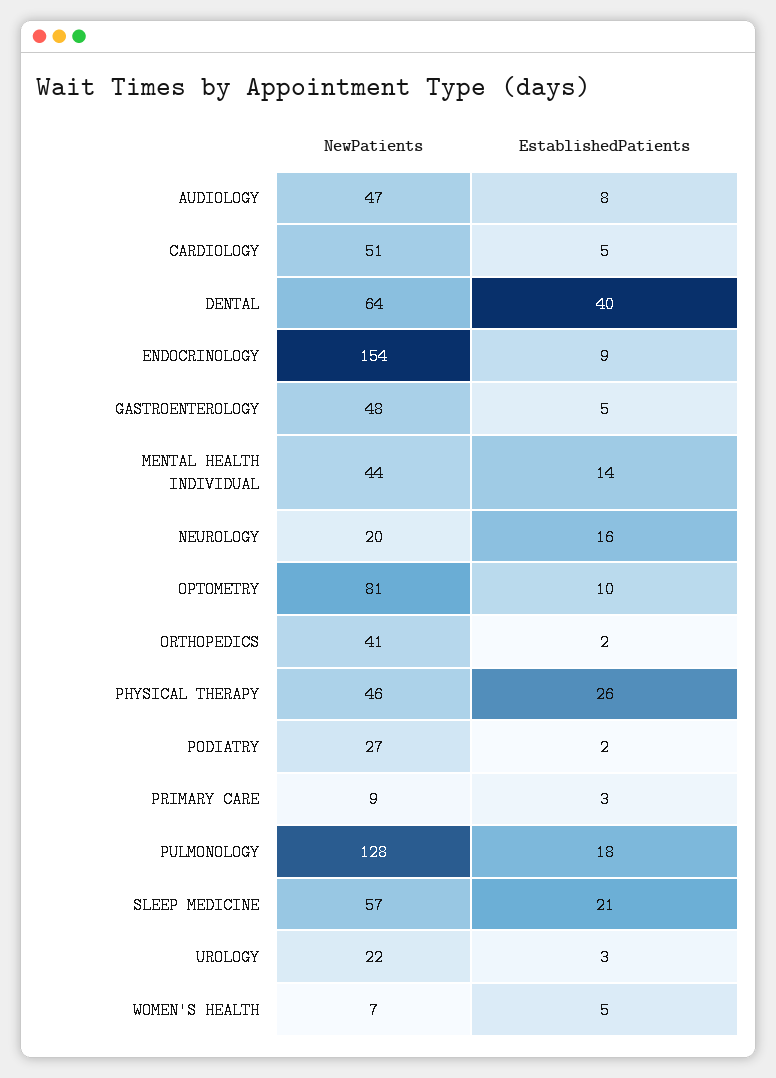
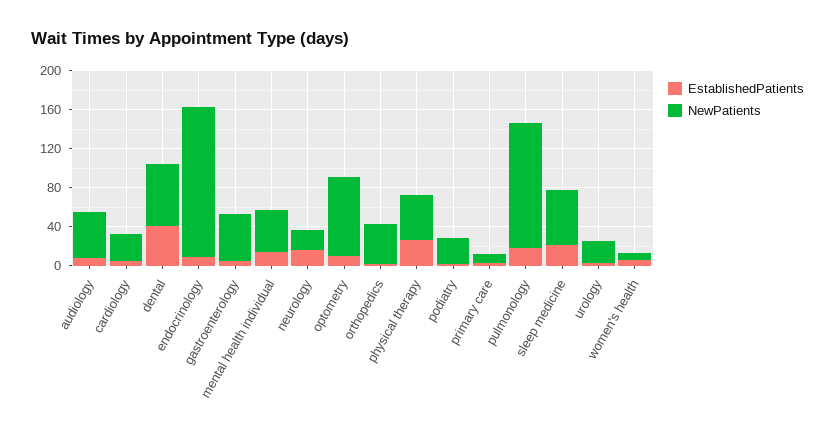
  {
    "NewPatients": {
      "AUDIOLOGY": 47,
-     "CARDIOLOGY": 51,
+     "CARDIOLOGY": 30,
      "DENTAL": 64,
      "ENDOCRINOLOGY": 154,
      "GASTROENTEROLOGY": 48,
      "MENTAL HEALTH INDIVIDUAL": 44,
      "NEUROLOGY": 20,
      "OPTOMETRY": 81,
      "ORTHOPEDICS": 41,
      "PHYSICAL THERAPY": 46,
      "PODIATRY": 27,
      "PRIMARY CARE": 9,
      "PULMONOLOGY": 128,
      "SLEEP MEDICINE": 57,
      "UROLOGY": 22,
      "WOMEN'S HEALTH": 7
    },
    "EstablishedPatients": {
      "AUDIOLOGY": 8,
      "CARDIOLOGY": 5,
      "DENTAL": 40,
      "ENDOCRINOLOGY": 9,
      "GASTROENTEROLOGY": 5,
      "MENTAL HEALTH INDIVIDUAL": 14,
      "NEUROLOGY": 16,
      "OPTOMETRY": 10,
      "ORTHOPEDICS": 2,
      "PHYSICAL THERAPY": 26,
      "PODIATRY": 2,
      "PRIMARY CARE": 3,
      "PULMONOLOGY": 18,
      "SLEEP MEDICINE": 21,
      "UROLOGY": 3,
      "WOMEN'S HEALTH": 5
    }
  }

